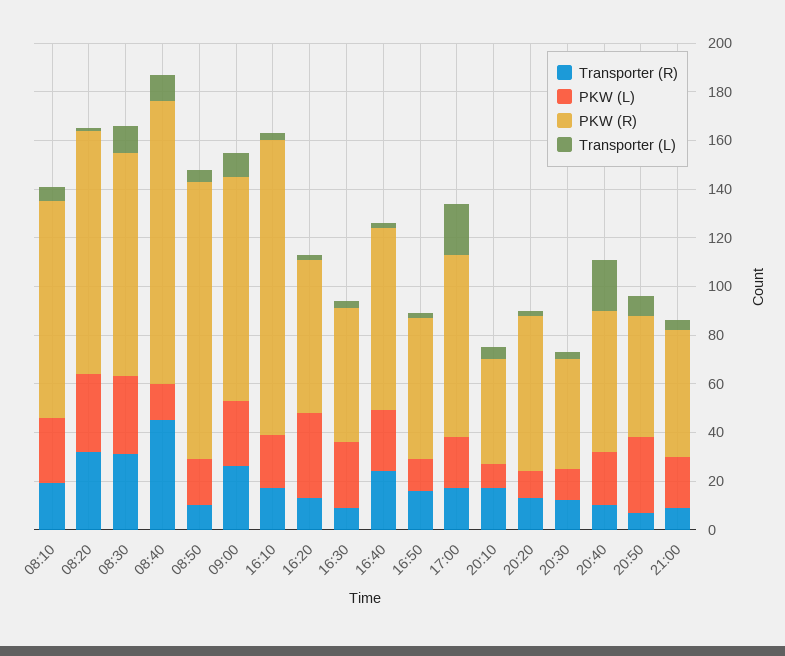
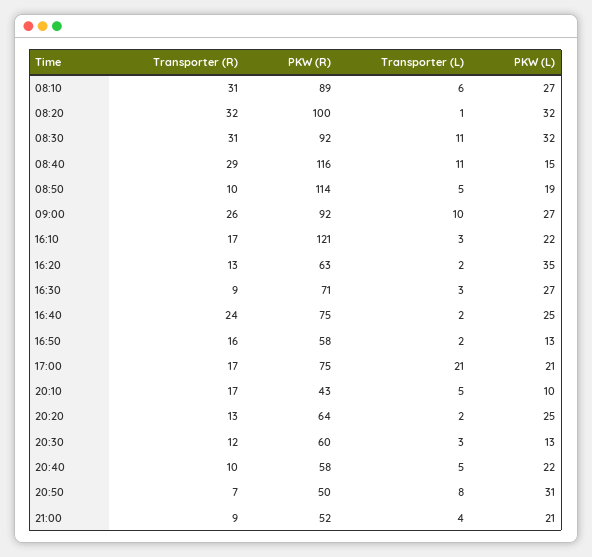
  {
    "Transporter (R)": {
-     "08:10": 20,
+     "08:10": 31,
      "08:20": 32,
      "08:30": 31,
-     "08:40": 45,
+     "08:40": 29,
      "08:50": 10,
      "09:00": 26,
      "16:10": 17,
      "16:20": 13,
      "16:30": 9,
      "16:40": 24,
      "16:50": 16,
      "17:00": 17,
      "20:10": 17,
      "20:20": 13,
      "20:30": 12,
      "20:40": 10,
      "20:50": 7,
      "21:00": 9
    },
    "PKW (L)": {
      "08:10": 27,
      "08:20": 32,
      "08:30": 32,
      "08:40": 15,
      "08:50": 19,
      "09:00": 27,
      "16:10": 22,
      "16:20": 35,
      "16:30": 27,
      "16:40": 25,
      "16:50": 13,
      "17:00": 21,
      "20:10": 10,
-     "20:20": 10,
+     "20:20": 25,
      "20:30": 13,
      "20:40": 22,
      "20:50": 31,
      "21:00": 21
    },
    "PKW (R)": {
      "08:10": 89,
      "08:20": 100,
      "08:30": 92,
      "08:40": 116,
      "08:50": 114,
      "09:00": 92,
      "16:10": 121,
      "16:20": 63,
-     "16:30": 55,
+     "16:30": 71,
      "16:40": 75,
      "16:50": 58,
      "17:00": 75,
      "20:10": 43,
      "20:20": 64,
-     "20:30": 45,
+     "20:30": 60,
      "20:40": 58,
      "20:50": 50,
      "21:00": 52
    },
    "Transporter (L)": {
      "08:10": 6,
      "08:20": 1,
      "08:30": 11,
      "08:40": 11,
      "08:50": 5,
      "09:00": 10,
      "16:10": 3,
      "16:20": 2,
      "16:30": 3,
      "16:40": 2,
      "16:50": 2,
      "17:00": 21,
      "20:10": 5,
      "20:20": 2,
      "20:30": 3,
-     "20:40": 20,
+     "20:40": 5,
      "20:50": 8,
      "21:00": 4
    }
  }

